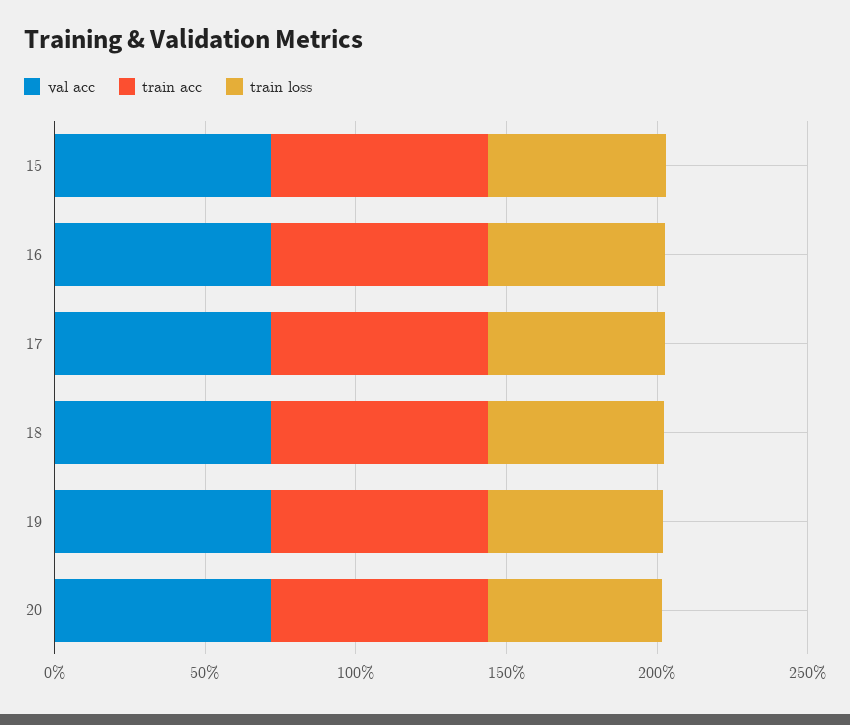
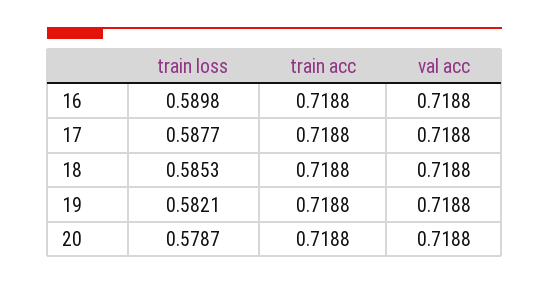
  {
    "val acc": {
-     "15": 0.7,
      "16": 0.7188,
      "17": 0.7188,
      "18": 0.7188,
      "19": 0.7188,
      "20": 0.7188
    },
    "train acc": {
-     "15": 0.7,
      "16": 0.7188,
      "17": 0.7188,
      "18": 0.7188,
      "19": 0.7188,
      "20": 0.7188
    },
    "train loss": {
-     "15": 0.6,
      "16": 0.5898,
      "17": 0.5877,
      "18": 0.5853,
      "19": 0.5821,
      "20": 0.5787
    }
  }

